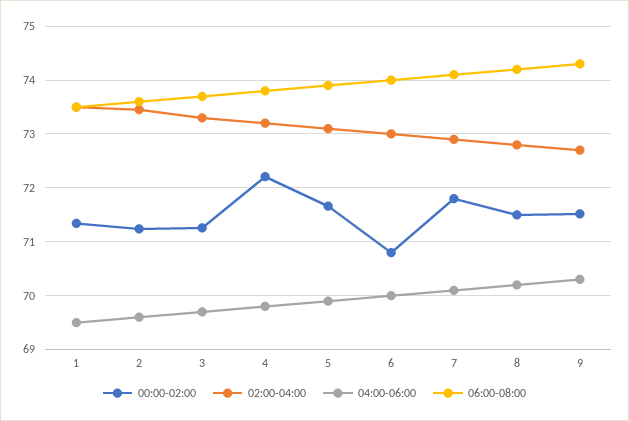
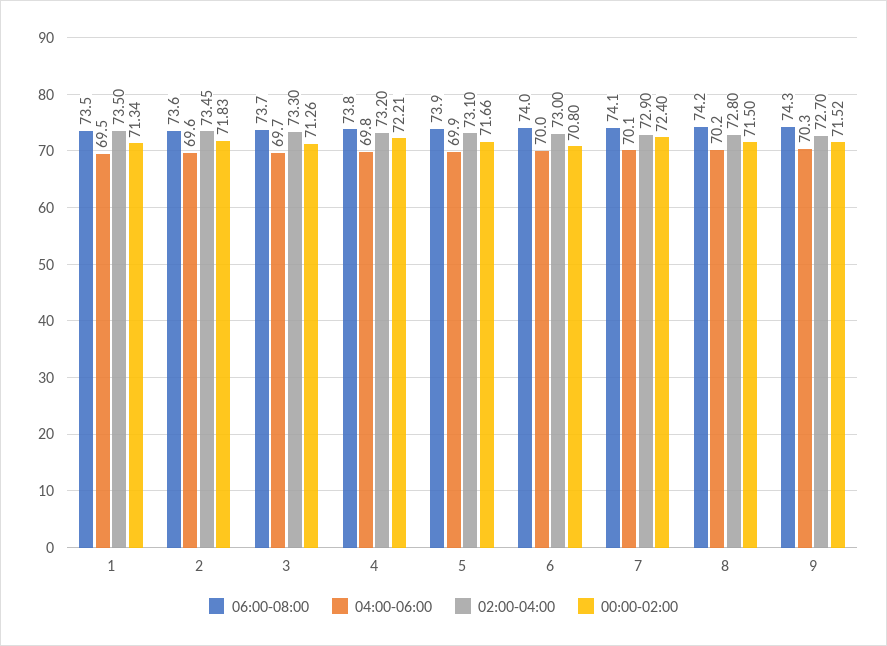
  {
    "00:00-02:00": {
      "1": 71.34,
-     "2": 71.2,
+     "2": 71.83,
      "3": 71.26,
      "4": 72.21,
      "5": 71.66,
      "6": 70.8,
-     "7": 71.8,
+     "7": 72.4,
      "8": 71.5,
      "9": 71.52
    },
    "02:00-04:00": {
      "1": 73.5,
      "2": 73.45,
      "3": 73.3,
      "4": 73.2,
      "5": 73.1,
      "6": 73,
      "7": 72.9,
      "8": 72.8,
      "9": 72.7
    },
    "04:00-06:00": {
      "1": 69.5,
      "2": 69.6,
      "3": 69.7,
      "4": 69.8,
      "5": 69.9,
      "6": 70,
      "7": 70.1,
      "8": 70.2,
      "9": 70.3
    },
    "06:00-08:00": {
      "1": 73.5,
      "2": 73.6,
      "3": 73.7,
      "4": 73.8,
      "5": 73.9,
      "6": 74,
      "7": 74.1,
      "8": 74.2,
      "9": 74.3
    }
  }

